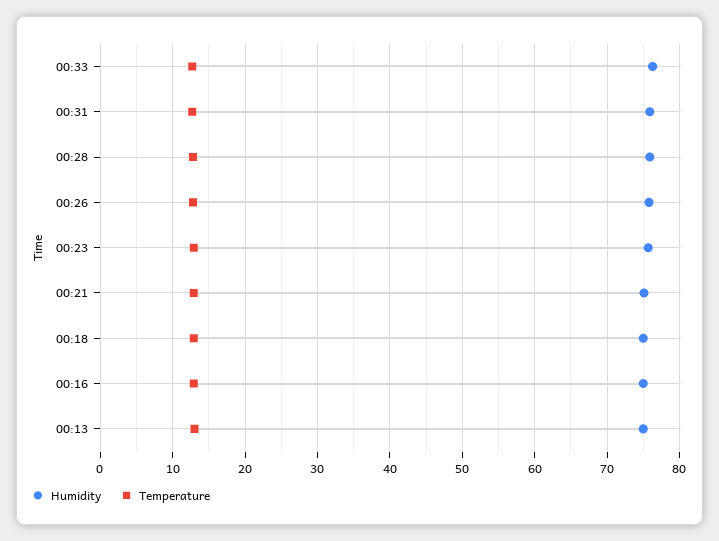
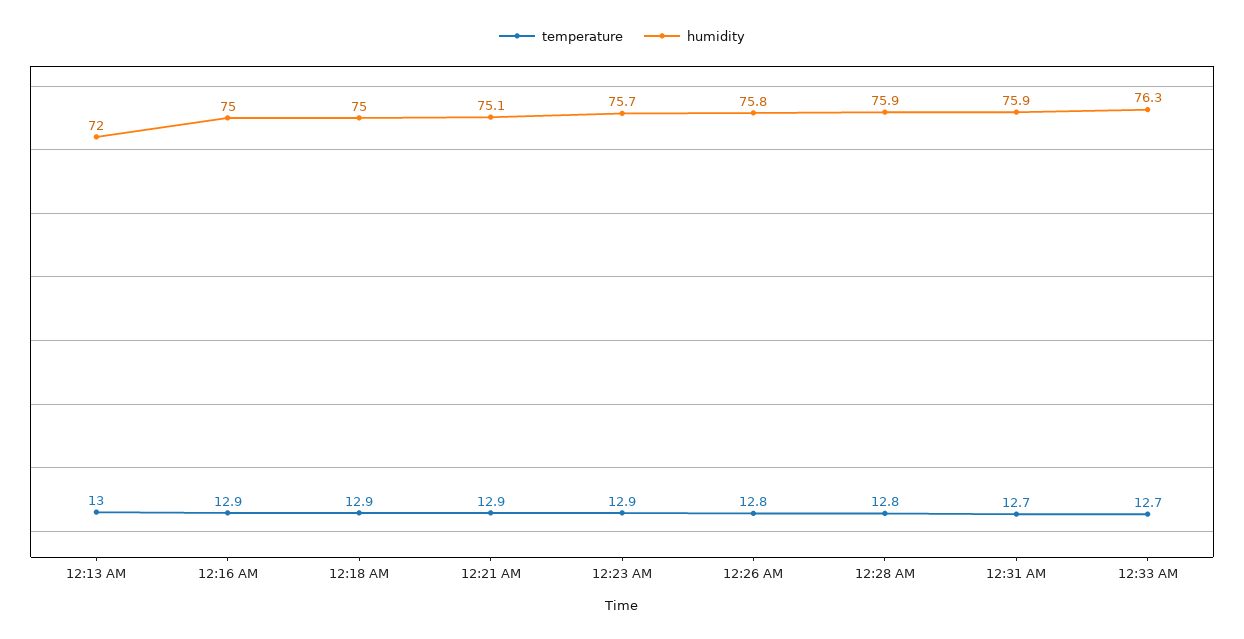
  {
    "Humidity": {
      "00:33": 76.3,
      "00:31": 75.9,
      "00:28": 75.9,
      "00:26": 75.8,
      "00:23": 75.7,
      "00:21": 75.1,
      "00:18": 75,
      "00:16": 75,
-     "00:13": 75
+     "00:13": 72
    },
    "Temperature": {
      "00:33": 12.7,
      "00:31": 12.7,
      "00:28": 12.8,
      "00:26": 12.8,
      "00:23": 12.9,
      "00:21": 12.9,
      "00:18": 12.9,
      "00:16": 12.9,
      "00:13": 13
    }
  }

